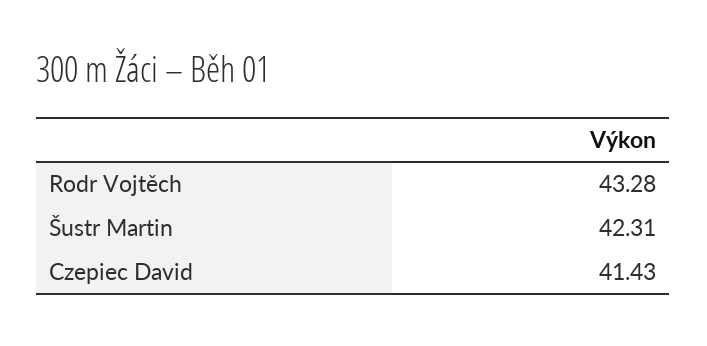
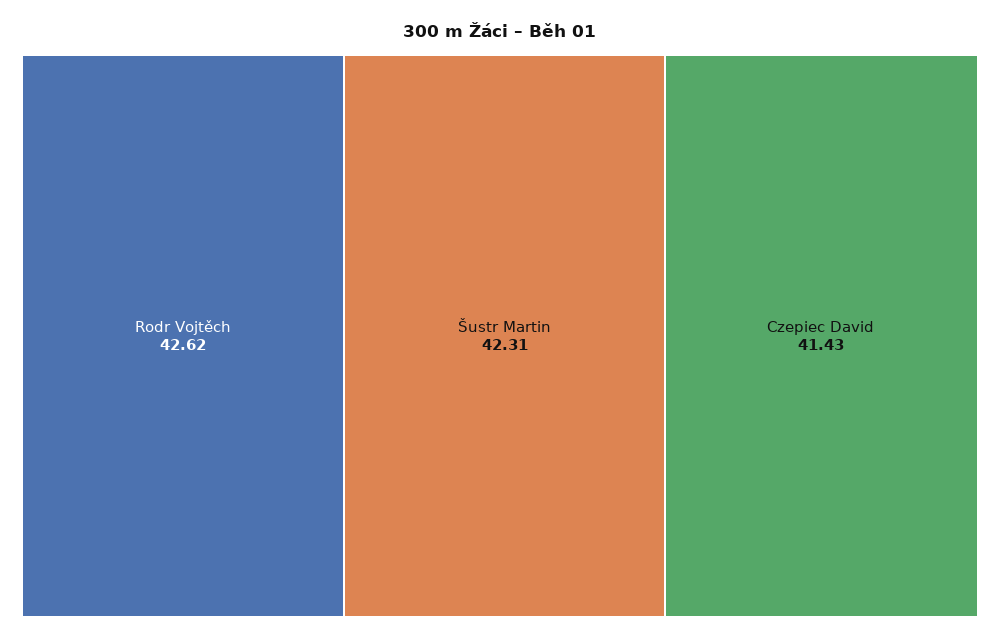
  {
-   "Rodr Vojtěch": 43.28,
+   "Rodr Vojtěch": 42.62,
    "Šustr Martin": 42.31,
    "Czepiec David": 41.43
  }

